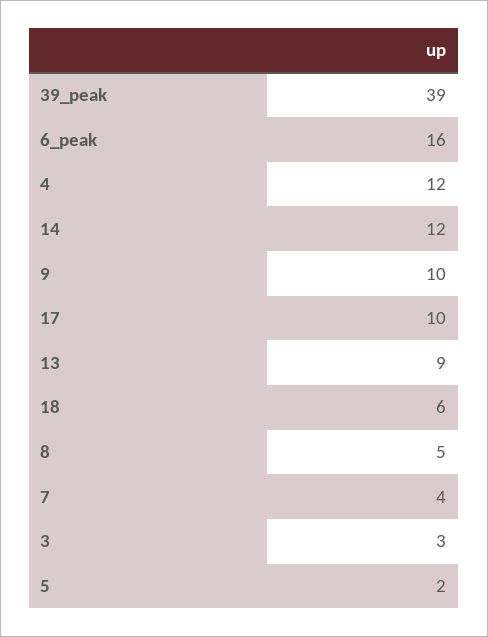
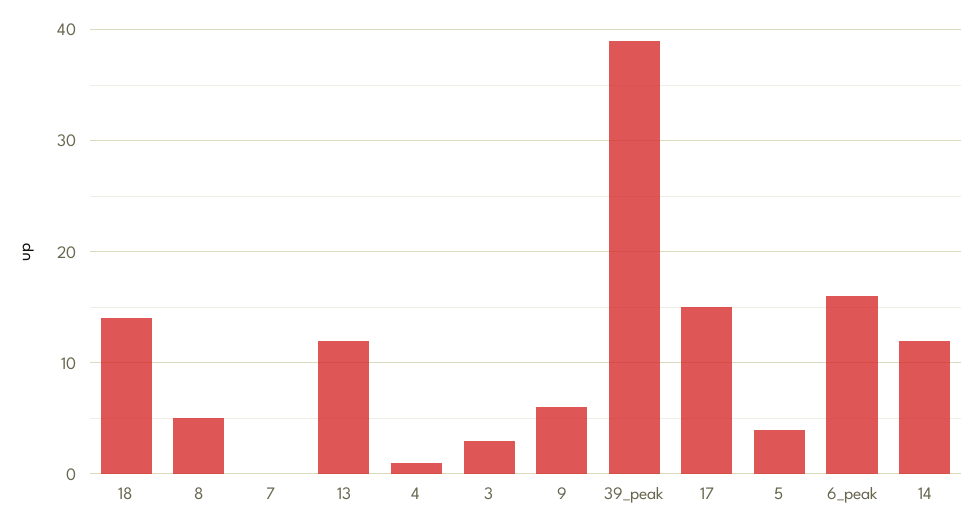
  {
    "39_peak": 39,
    "6_peak": 16,
-   "4": 12,
+   "4": 1,
    "14": 12,
-   "9": 10,
+   "9": 6,
-   "17": 10,
+   "17": 15,
-   "13": 9,
+   "13": 12,
-   "18": 6,
+   "18": 14,
    "8": 5,
-   "7": 4,
+   "7": 0,
    "3": 3,
-   "5": 2
+   "5": 4
  }

